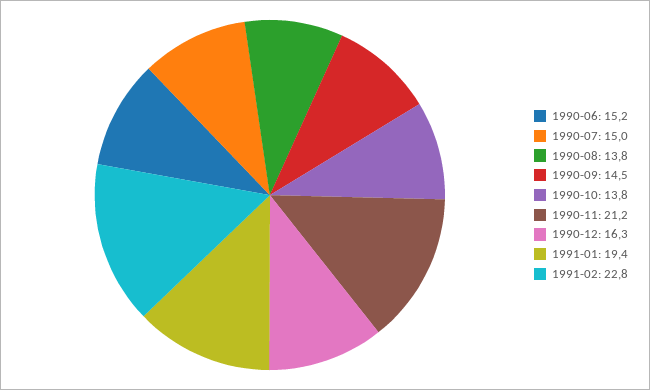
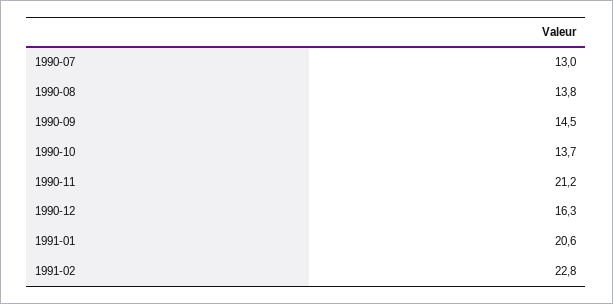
  {
-   "1990-06": 15.2,
-   "1990-07": 15,
+   "1990-07": 13,
    "1990-08": 13.8,
    "1990-09": 14.5,
-   "1990-10": 13.8,
+   "1990-10": 13.7,
    "1990-11": 21.2,
    "1990-12": 16.3,
-   "1991-01": 19.4,
+   "1991-01": 20.6,
    "1991-02": 22.8
  }

